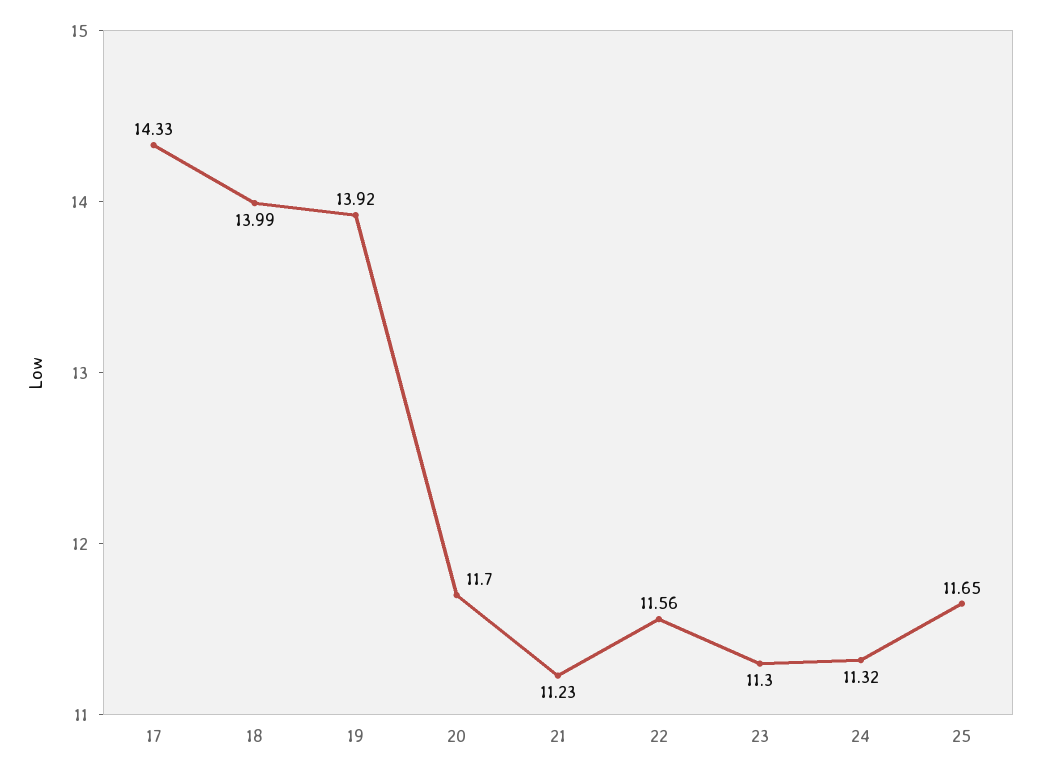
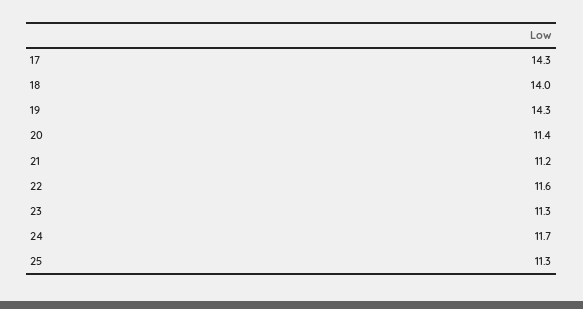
  {
    "17": 14.33,
    "18": 13.99,
-   "19": 13.92,
+   "19": 14.3,
-   "20": 11.7,
+   "20": 11.4,
    "21": 11.23,
    "22": 11.56,
    "23": 11.3,
-   "24": 11.32,
+   "24": 11.7,
-   "25": 11.65
+   "25": 11.3
  }

